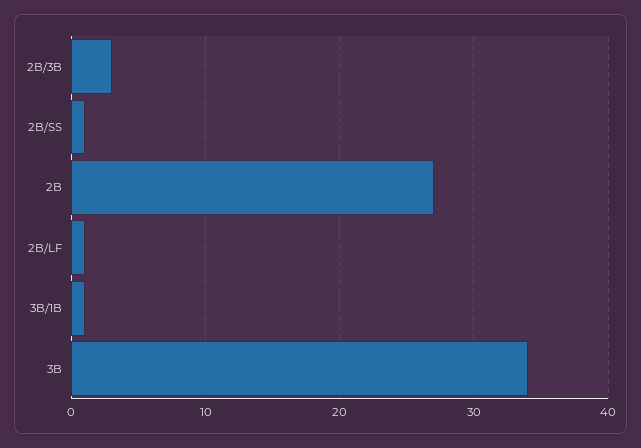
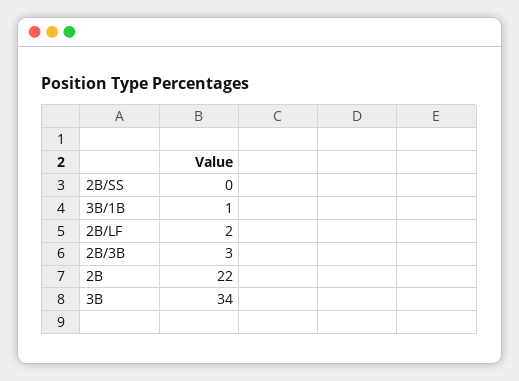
  {
    "2B/3B": 3,
-   "2B/SS": 1,
+   "2B/SS": 0,
-   "2B": 27,
+   "2B": 22,
-   "2B/LF": 1,
+   "2B/LF": 2,
    "3B/1B": 1,
    "3B": 34
  }

